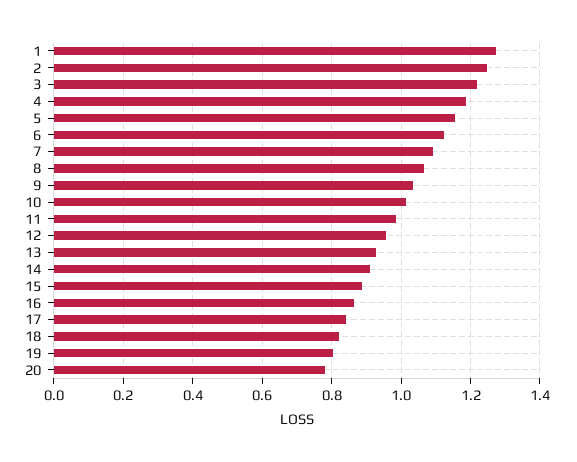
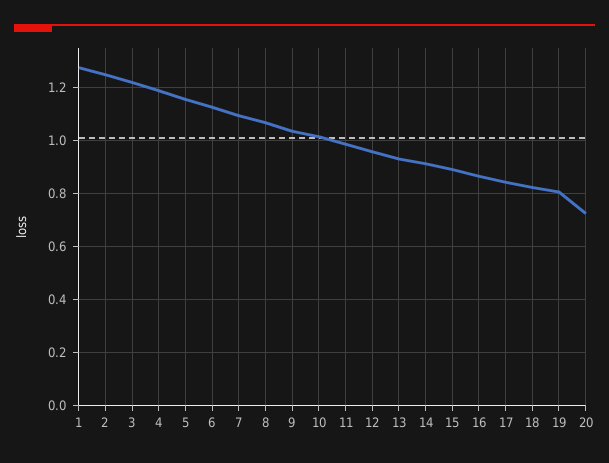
  {
    "1": 1.28,
    "2": 1.24,
    "3": 1.22,
    "4": 1.18,
    "5": 1.16,
    "6": 1.12,
    "7": 1.1,
    "8": 1.06,
    "9": 1.04,
    "10": 1.02,
    "11": 0.98,
    "12": 0.96,
    "13": 0.92,
    "14": 0.92,
    "15": 0.88,
    "16": 0.86,
    "17": 0.84,
    "18": 0.82,
    "19": 0.8,
-   "20": 0.78
+   "20": 0.725
  }

